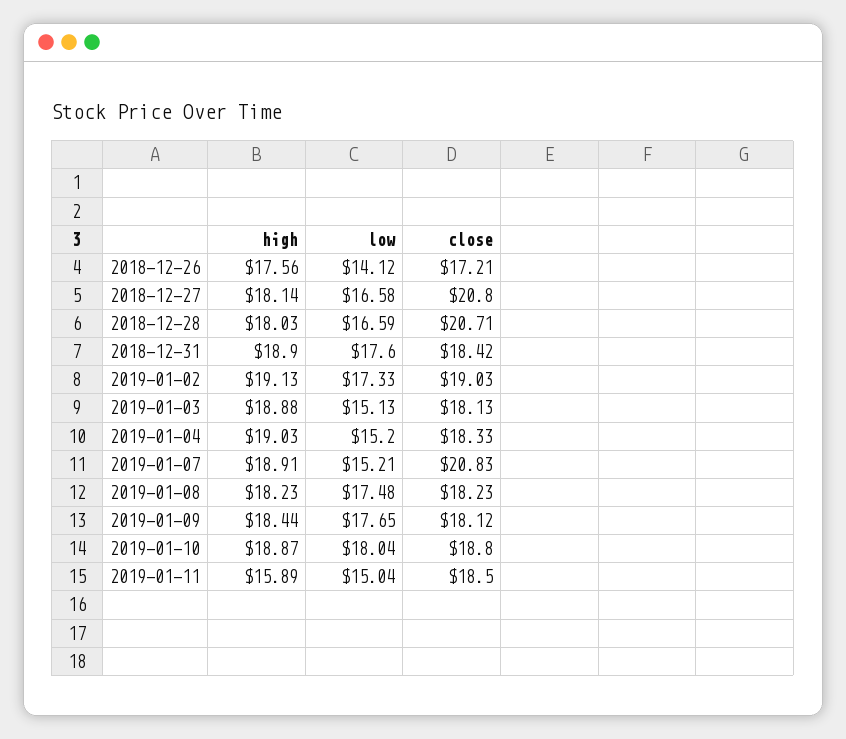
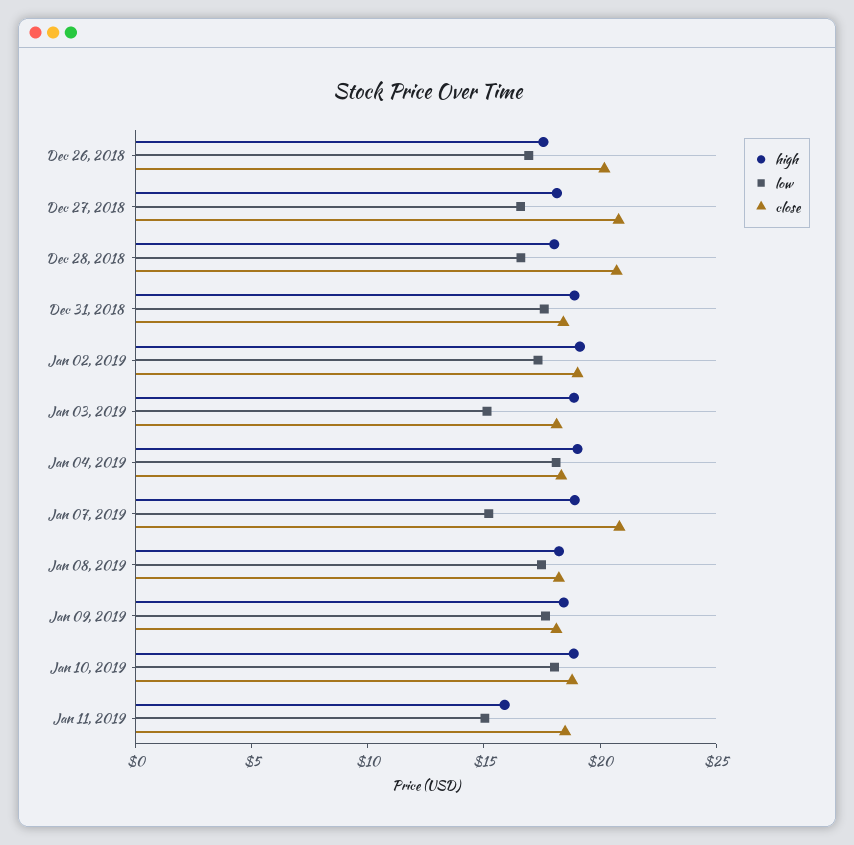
  {
    "high": {
      "2018-12-26": 17.56,
      "2018-12-27": 18.14,
      "2018-12-28": 18.03,
      "2018-12-31": 18.9,
      "2019-01-02": 19.13,
      "2019-01-03": 18.88,
      "2019-01-04": 19.03,
      "2019-01-07": 18.91,
      "2019-01-08": 18.23,
      "2019-01-09": 18.44,
      "2019-01-10": 18.87,
      "2019-01-11": 15.89
    },
    "low": {
-     "2018-12-26": 14.12,
+     "2018-12-26": 17,
      "2018-12-27": 16.58,
      "2018-12-28": 16.59,
      "2018-12-31": 17.6,
      "2019-01-02": 17.33,
      "2019-01-03": 15.13,
-     "2019-01-04": 15.2,
+     "2019-01-04": 18,
      "2019-01-07": 15.21,
      "2019-01-08": 17.48,
      "2019-01-09": 17.65,
      "2019-01-10": 18.04,
      "2019-01-11": 15.04
    },
    "close": {
-     "2018-12-26": 17.21,
+     "2018-12-26": 20,
      "2018-12-27": 20.8,
      "2018-12-28": 20.71,
      "2018-12-31": 18.42,
      "2019-01-02": 19.03,
      "2019-01-03": 18.13,
      "2019-01-04": 18.33,
      "2019-01-07": 20.83,
      "2019-01-08": 18.23,
      "2019-01-09": 18.12,
      "2019-01-10": 18.8,
      "2019-01-11": 18.5
    }
  }

